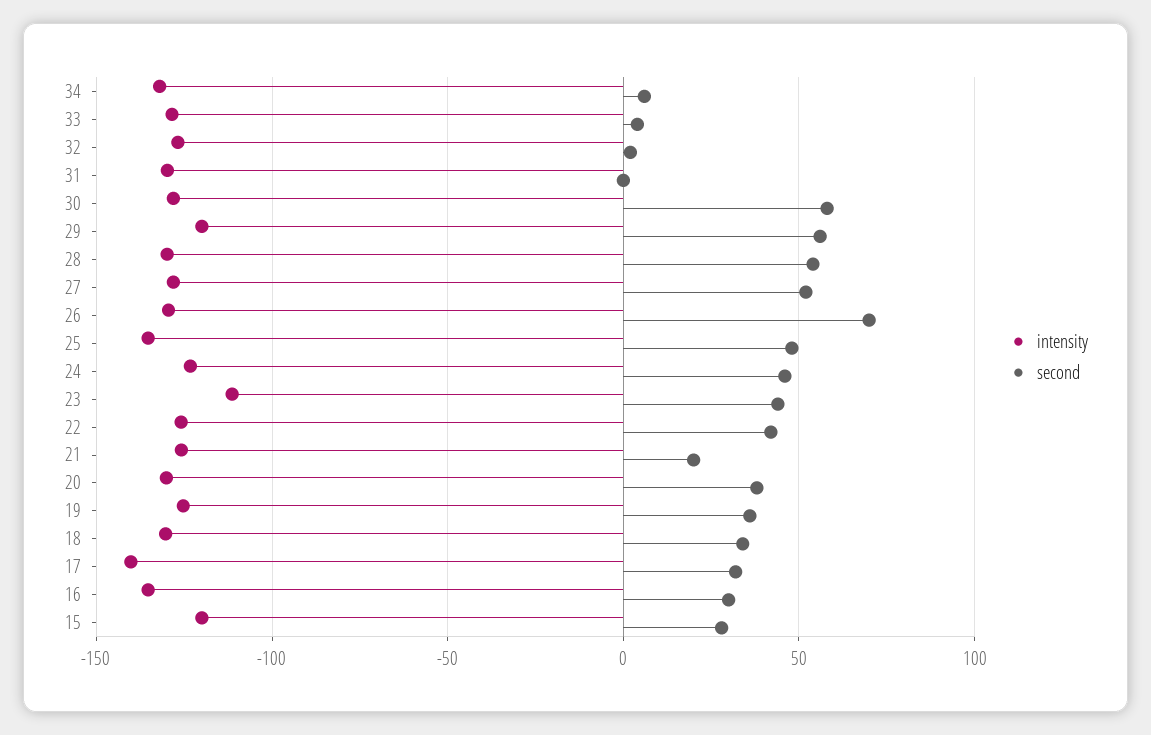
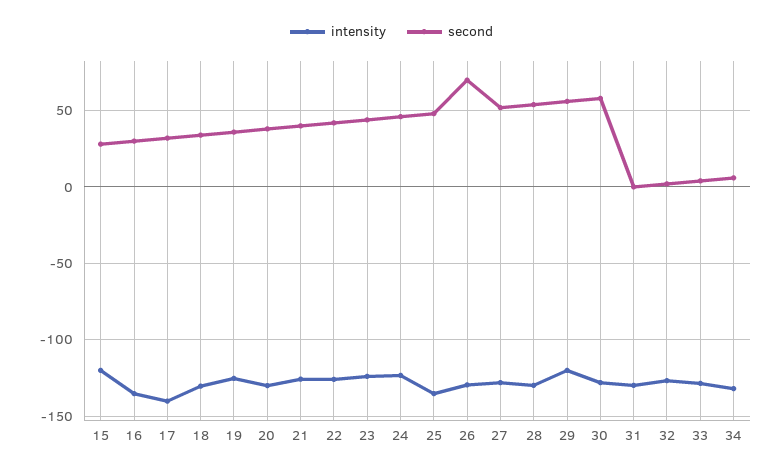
  {
    "intensity": {
      "34": -130,
      "33": -130,
      "32": -125,
      "31": -130,
      "30": -130,
      "29": -120,
      "28": -130,
      "27": -130,
      "26": -130,
      "25": -135,
      "24": -125,
-     "23": -110,
+     "23": -125,
      "22": -125,
      "21": -125,
      "20": -130,
      "19": -125,
      "18": -130,
      "17": -140,
      "16": -135,
      "15": -120
    },
    "second": {
      "34": 5,
      "33": 5,
      "32": 0,
      "31": 0,
      "30": 60,
      "29": 55,
      "28": 55,
      "27": 50,
      "26": 70,
      "25": 50,
      "24": 45,
      "23": 45,
      "22": 40,
-     "21": 20,
+     "21": 40,
      "20": 40,
      "19": 35,
      "18": 35,
      "17": 30,
      "16": 30,
      "15": 30
    }
  }

